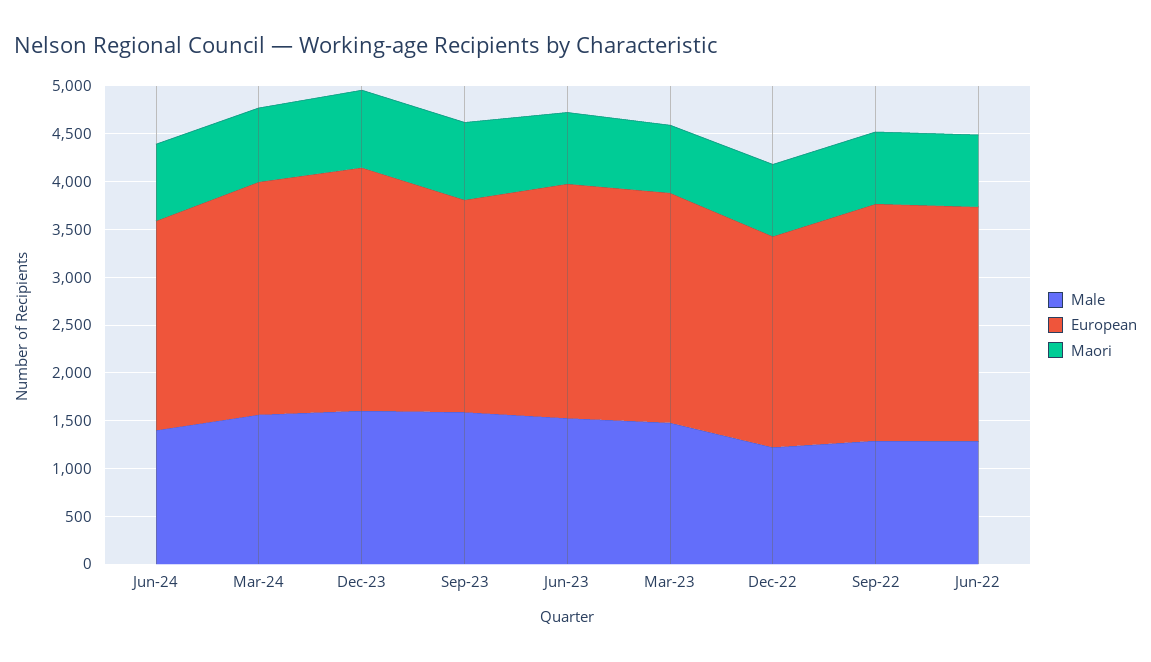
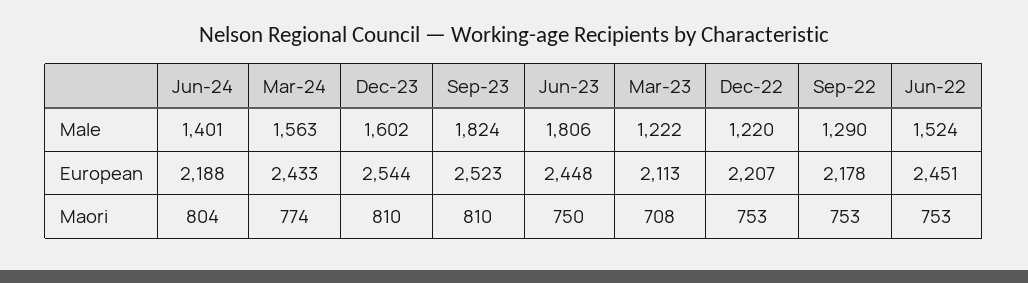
  {
    "Male": {
      "Jun-24": 1401,
      "Mar-24": 1563,
      "Dec-23": 1602,
-     "Sep-23": 1600,
+     "Sep-23": 1824,
-     "Jun-23": 1500,
+     "Jun-23": 1806,
-     "Mar-23": 1500,
+     "Mar-23": 1222,
      "Dec-22": 1220,
      "Sep-22": 1290,
-     "Jun-22": 1300
+     "Jun-22": 1524
    },
    "European": {
      "Jun-24": 2188,
      "Mar-24": 2433,
      "Dec-23": 2544,
-     "Sep-23": 2200,
+     "Sep-23": 2523,
      "Jun-23": 2448,
-     "Mar-23": 2400,
+     "Mar-23": 2113,
      "Dec-22": 2207,
-     "Sep-22": 2500,
+     "Sep-22": 2178,
      "Jun-22": 2451
    },
    "Maori": {
      "Jun-24": 804,
      "Mar-24": 774,
      "Dec-23": 810,
      "Sep-23": 810,
      "Jun-23": 750,
      "Mar-23": 708,
      "Dec-22": 753,
      "Sep-22": 753,
      "Jun-22": 753
    }
  }

